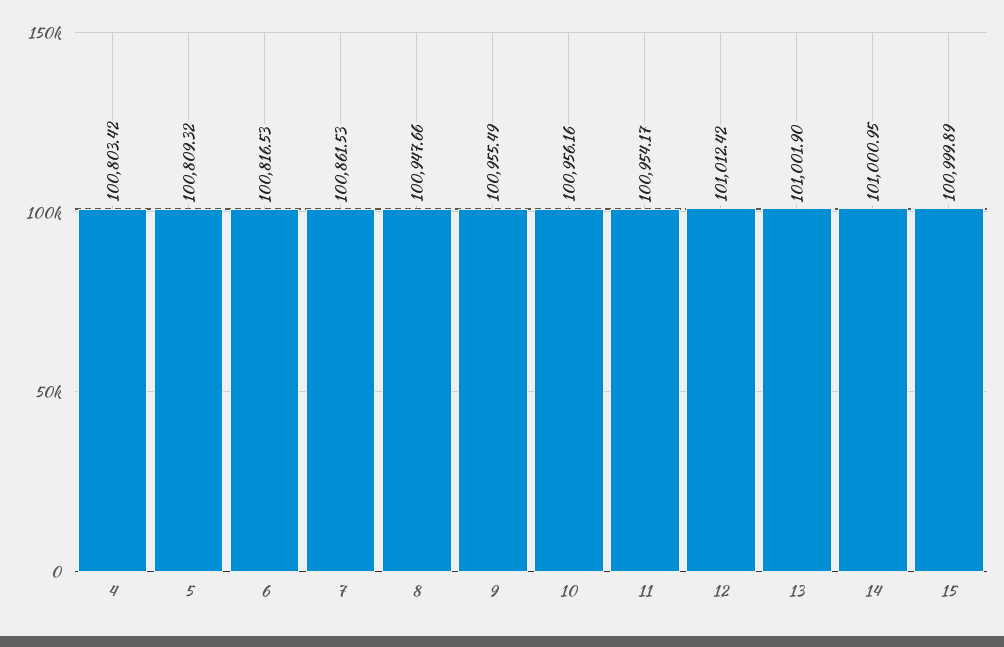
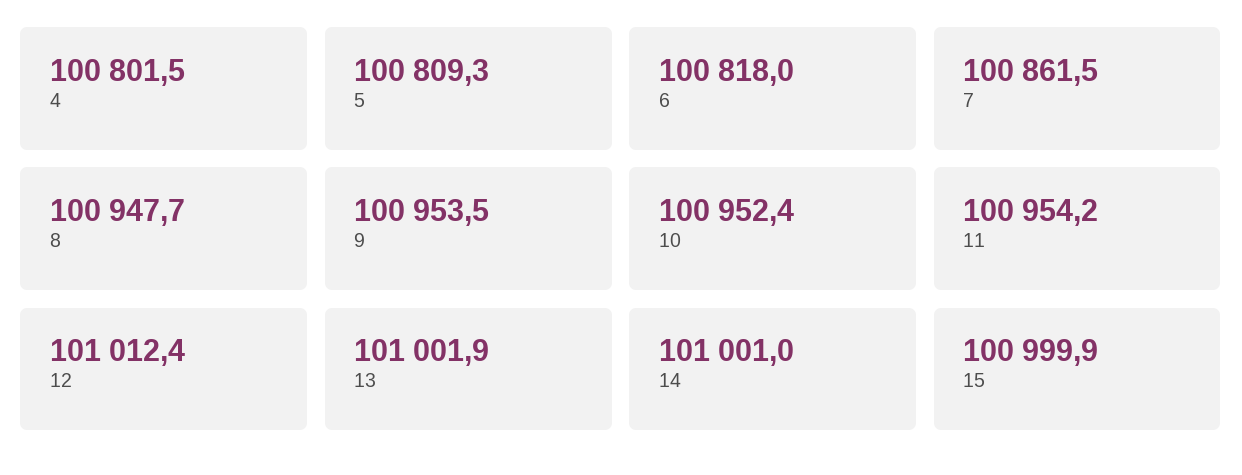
  {
-   "4": 100803.42,
+   "4": 100801.5,
    "5": 100809.32,
-   "6": 100816.53,
+   "6": 100818,
    "7": 100861.53,
    "8": 100947.66,
-   "9": 100955.49,
+   "9": 100953.5,
-   "10": 100956.16,
+   "10": 100952.4,
    "11": 100954.17,
    "12": 101012.42,
    "13": 101001.9,
    "14": 101000.95,
    "15": 100999.89
  }

